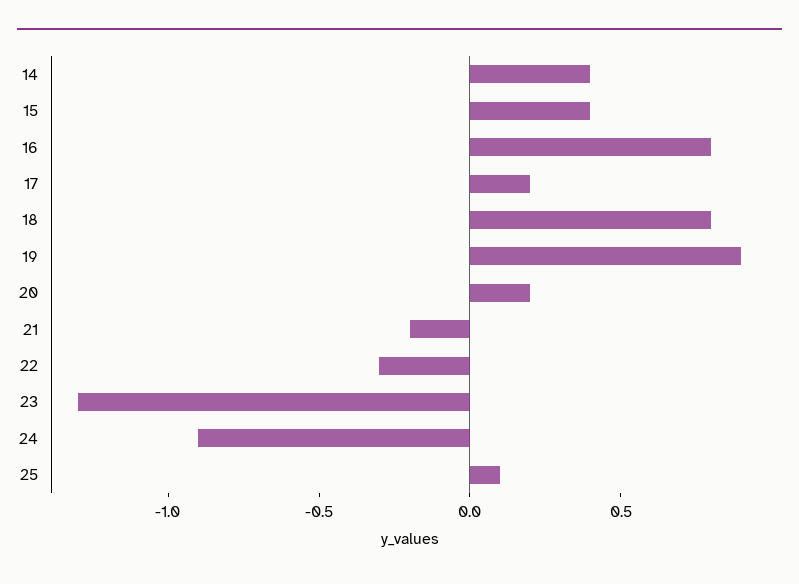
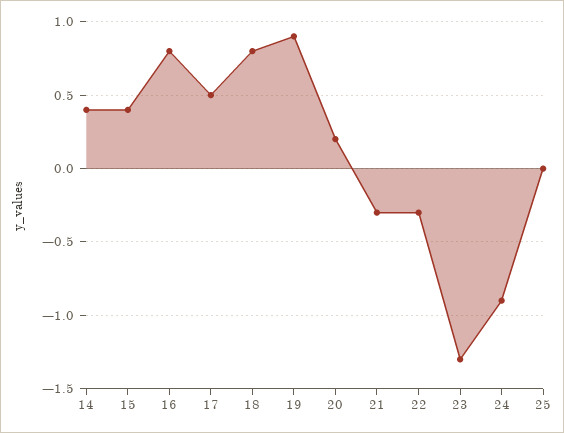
  {
    "14": 0.4,
    "15": 0.4,
    "16": 0.8,
-   "17": 0.2,
+   "17": 0.5,
    "18": 0.8,
    "19": 0.9,
    "20": 0.2,
-   "21": -0.2,
+   "21": -0.3,
    "22": -0.3,
    "23": -1.3,
    "24": -0.9,
-   "25": 0.1
+   "25": 0
  }

